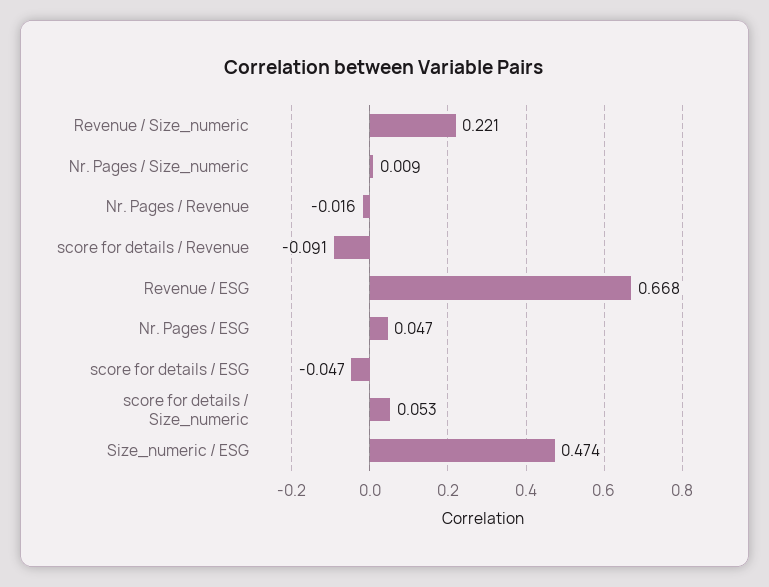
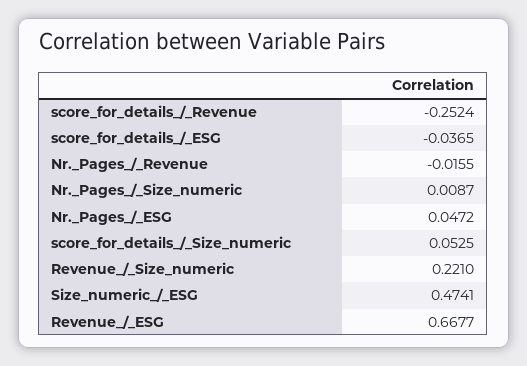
  {
    "Revenue / Size_numeric": 0.221,
    "Nr. Pages / Size_numeric": 0.0087,
    "Nr. Pages / Revenue": -0.0155,
-   "score for details / Revenue": -0.091,
+   "score for details / Revenue": -0.2524,
    "Revenue / ESG": 0.6677,
    "Nr. Pages / ESG": 0.0472,
-   "score for details / ESG": -0.047,
+   "score for details / ESG": -0.0365,
    "score for details / Size_numeric": 0.0525,
    "Size_numeric / ESG": 0.4741
  }

